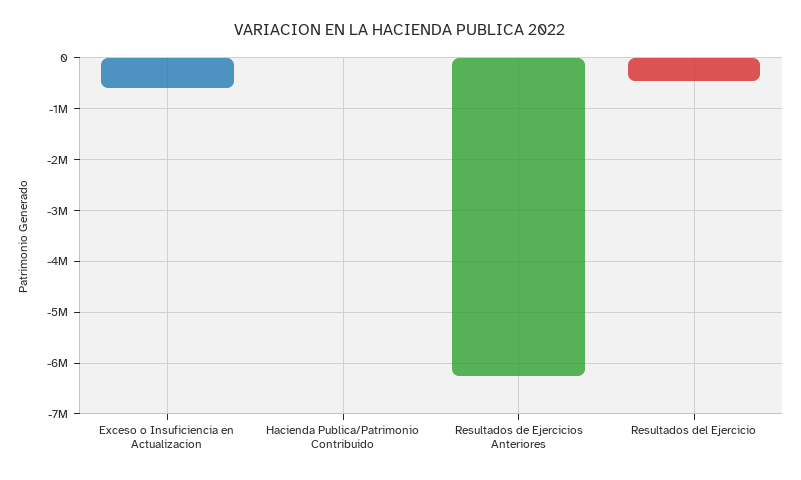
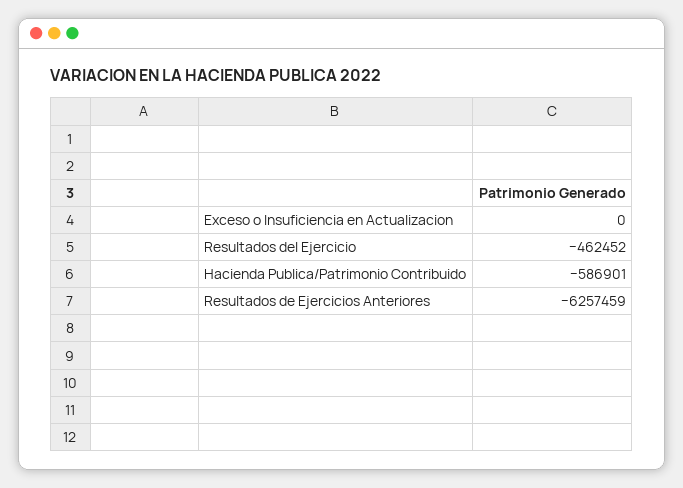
  {
-   "Exceso o Insuficiencia en Actualizacion": -600000,
+   "Exceso o Insuficiencia en Actualizacion": 0,
-   "Hacienda Publica/Patrimonio Contribuido": 0,
+   "Hacienda Publica/Patrimonio Contribuido": -586901,
    "Resultados de Ejercicios Anteriores": -6257459,
    "Resultados del Ejercicio": -462452
  }

